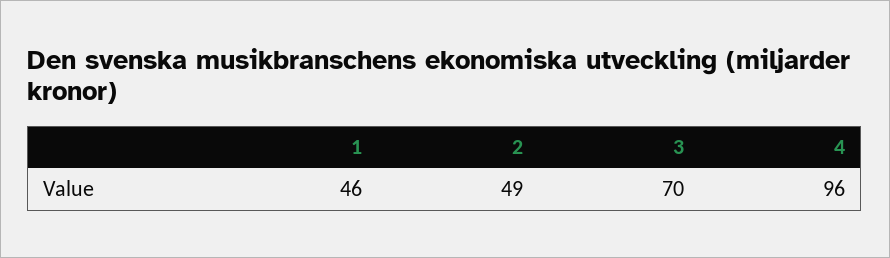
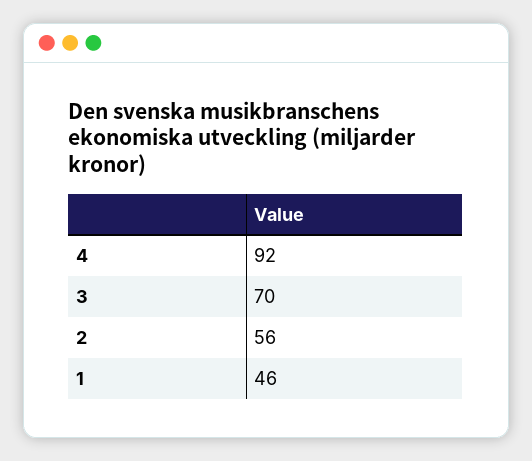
  {
    "1": 46,
-   "2": 49,
+   "2": 56,
    "3": 70,
-   "4": 96
+   "4": 92
  }

